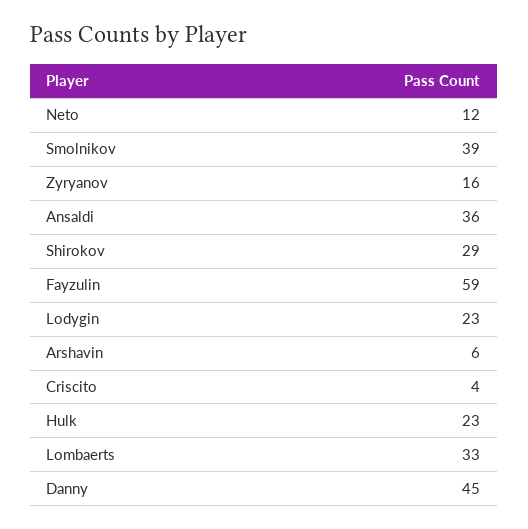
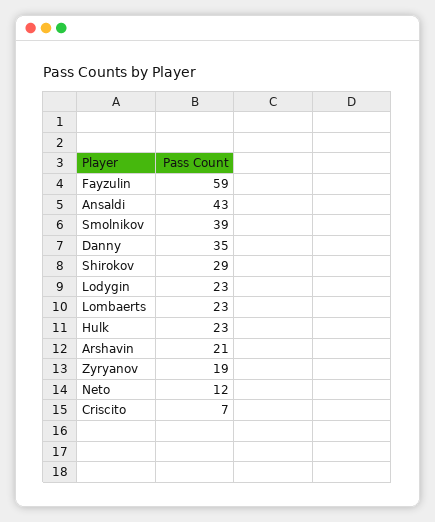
  {
    "Neto": 12,
    "Smolnikov": 39,
-   "Zyryanov": 16,
+   "Zyryanov": 19,
-   "Ansaldi": 36,
+   "Ansaldi": 43,
    "Shirokov": 29,
    "Fayzulin": 59,
    "Lodygin": 23,
-   "Arshavin": 6,
+   "Arshavin": 21,
-   "Criscito": 4,
+   "Criscito": 7,
    "Hulk": 23,
-   "Lombaerts": 33,
+   "Lombaerts": 23,
-   "Danny": 45
+   "Danny": 35
  }

